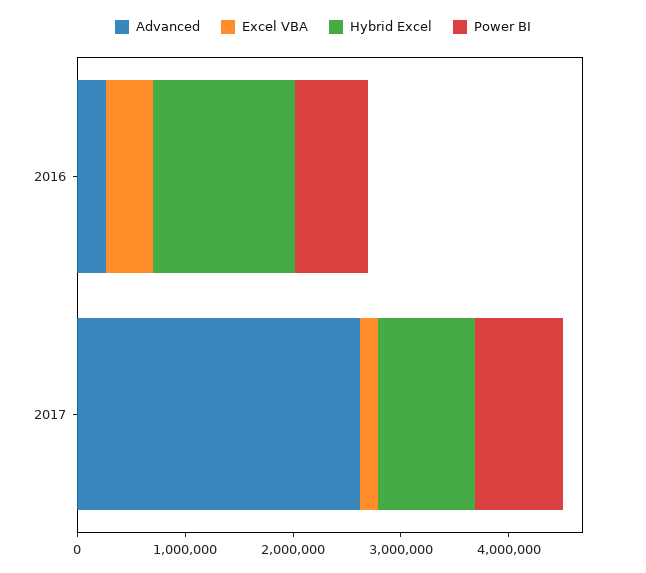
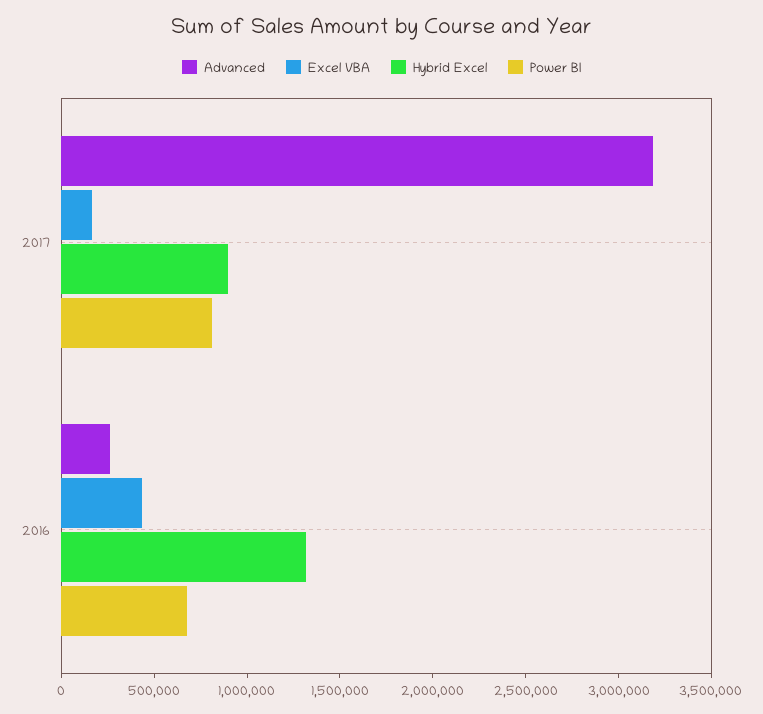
  {
    "Advanced": {
      "2016": 300000,
-     "2017": 2600000
+     "2017": 3200000
    },
    "Excel VBA": {
      "2016": 400000,
      "2017": 200000
    },
    "Hybrid Excel": {
      "2016": 1300000,
      "2017": 900000
    },
    "Power BI": {
      "2016": 700000,
      "2017": 800000
    }
  }

